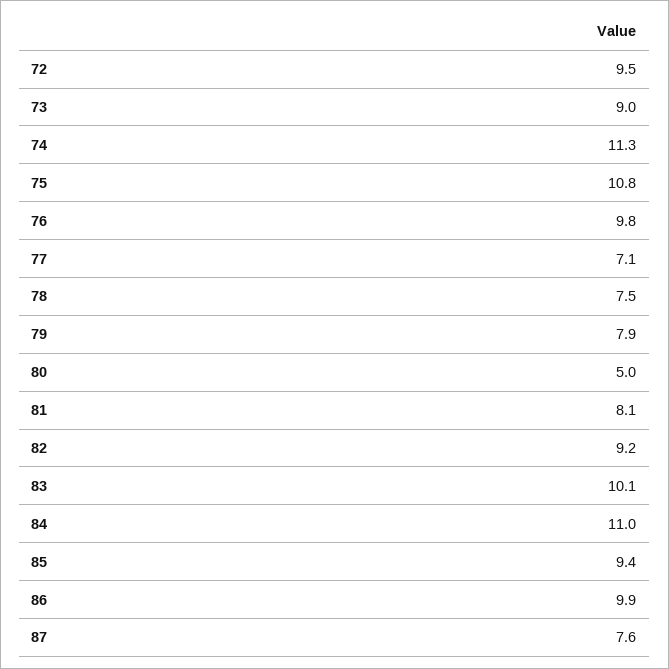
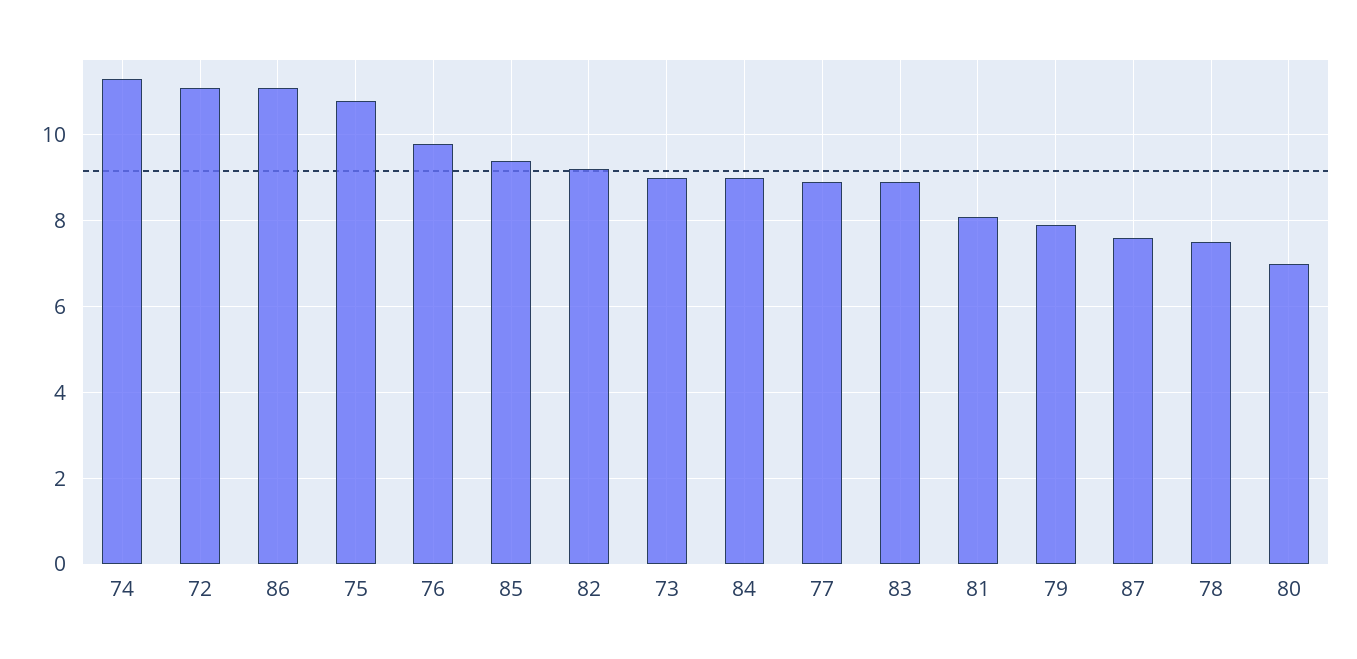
  {
-   "72": 9.5,
+   "72": 11,
    "73": 9,
    "74": 11.3,
    "75": 10.8,
    "76": 9.8,
-   "77": 7.1,
+   "77": 9,
    "78": 7.5,
    "79": 7.9,
-   "80": 5,
+   "80": 7,
    "81": 8.1,
    "82": 9.2,
-   "83": 10.1,
+   "83": 9,
-   "84": 11,
+   "84": 9,
    "85": 9.4,
-   "86": 9.9,
+   "86": 11,
    "87": 7.6
  }

